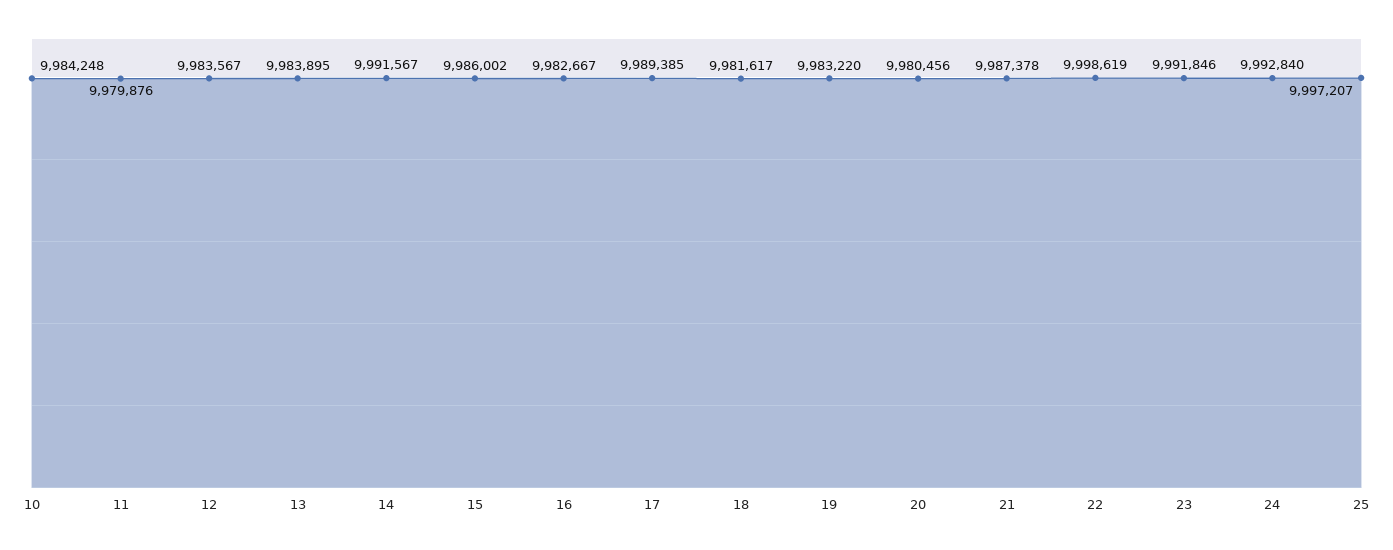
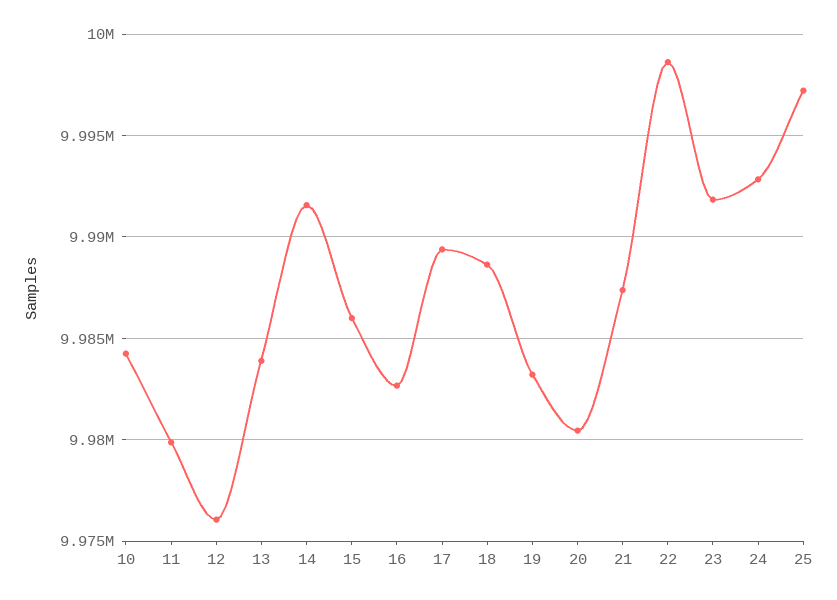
  {
    "10": 9984248,
    "11": 9979876,
-   "12": 9983567,
+   "12": 9976000,
    "13": 9983895,
    "14": 9991567,
    "15": 9986002,
    "16": 9982667,
    "17": 9989385,
-   "18": 9981617,
+   "18": 9988500,
    "19": 9983220,
    "20": 9980456,
    "21": 9987378,
    "22": 9998619,
    "23": 9991846,
    "24": 9992840,
    "25": 9997207
  }

